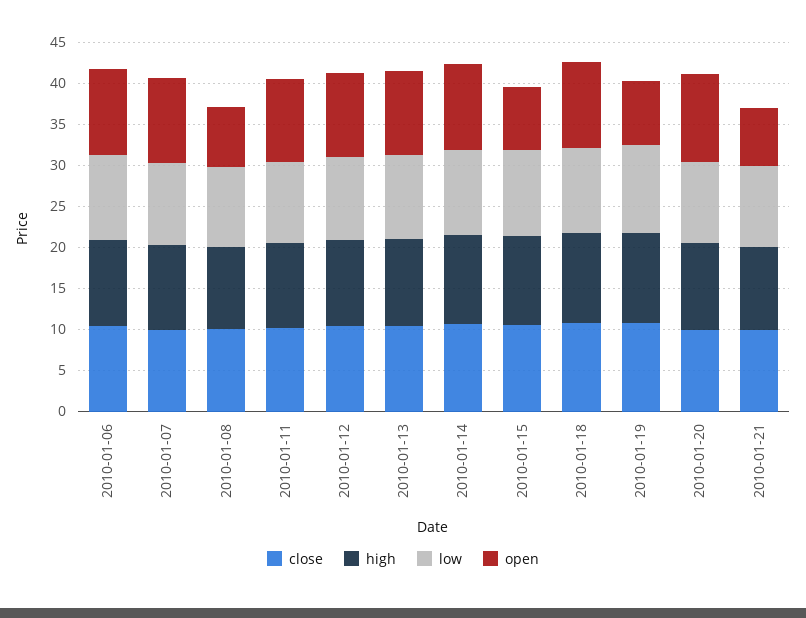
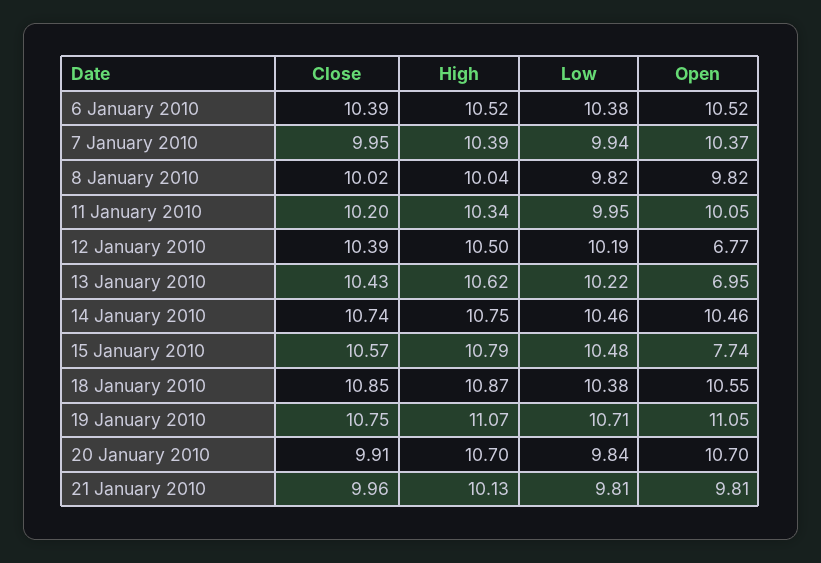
  {
    "close": {
      "2010-01-06": 10.39,
      "2010-01-07": 9.95,
      "2010-01-08": 10.02,
      "2010-01-11": 10.2,
      "2010-01-12": 10.39,
      "2010-01-13": 10.43,
      "2010-01-14": 10.74,
      "2010-01-15": 10.57,
      "2010-01-18": 10.85,
      "2010-01-19": 10.75,
      "2010-01-20": 9.91,
      "2010-01-21": 9.96
    },
    "high": {
      "2010-01-06": 10.52,
      "2010-01-07": 10.39,
      "2010-01-08": 10.04,
      "2010-01-11": 10.34,
      "2010-01-12": 10.5,
      "2010-01-13": 10.62,
      "2010-01-14": 10.75,
      "2010-01-15": 10.79,
      "2010-01-18": 10.87,
      "2010-01-19": 11.07,
      "2010-01-20": 10.7,
      "2010-01-21": 10.13
    },
    "low": {
      "2010-01-06": 10.38,
      "2010-01-07": 9.94,
      "2010-01-08": 9.82,
      "2010-01-11": 9.95,
      "2010-01-12": 10.19,
      "2010-01-13": 10.22,
      "2010-01-14": 10.46,
      "2010-01-15": 10.48,
      "2010-01-18": 10.38,
      "2010-01-19": 10.71,
      "2010-01-20": 9.84,
      "2010-01-21": 9.81
    },
    "open": {
      "2010-01-06": 10.52,
      "2010-01-07": 10.37,
-     "2010-01-08": 7,
+     "2010-01-08": 9.82,
      "2010-01-11": 10.05,
-     "2010-01-12": 10,
+     "2010-01-12": 6.77,
-     "2010-01-13": 10,
+     "2010-01-13": 6.95,
      "2010-01-14": 10.46,
      "2010-01-15": 7.74,
      "2010-01-18": 10.55,
-     "2010-01-19": 8,
+     "2010-01-19": 11.05,
      "2010-01-20": 10.7,
-     "2010-01-21": 7
+     "2010-01-21": 9.81
    }
  }

